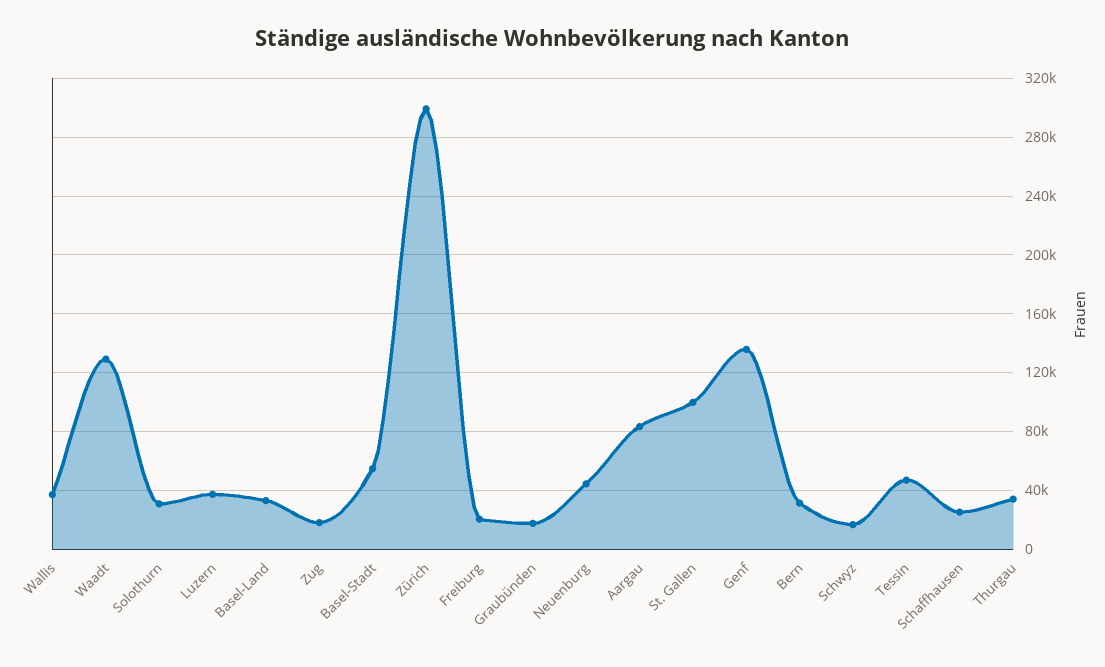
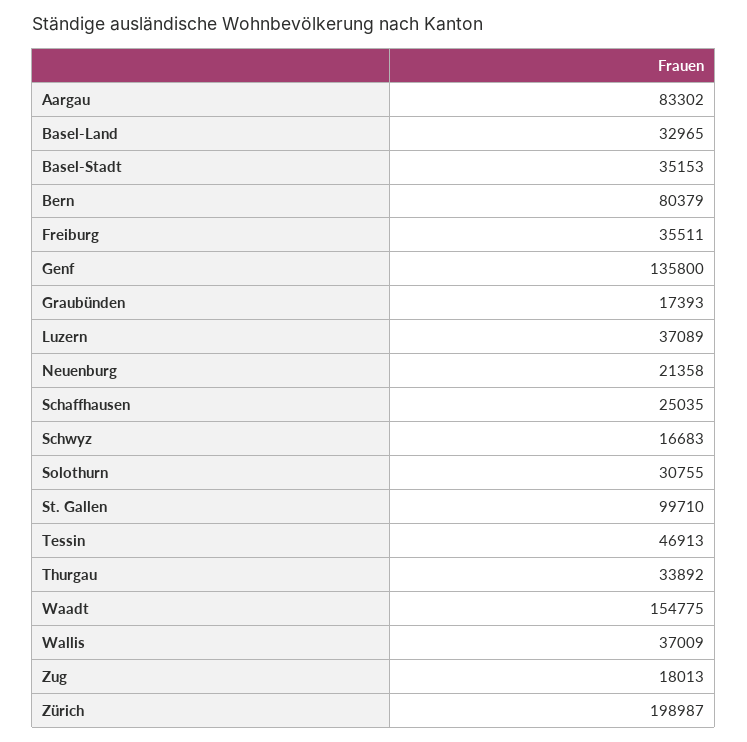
  {
    "Wallis": 37009,
-   "Waadt": 130000,
+   "Waadt": 154775,
    "Solothurn": 30755,
    "Luzern": 37089,
    "Basel-Land": 32965,
    "Zug": 18013,
-   "Basel-Stadt": 55000,
+   "Basel-Stadt": 35153,
-   "Zürich": 300000,
+   "Zürich": 198987,
-   "Freiburg": 20000,
+   "Freiburg": 35511,
    "Graubünden": 17393,
-   "Neuenburg": 45000,
+   "Neuenburg": 21358,
    "Aargau": 83302,
    "St. Gallen": 99710,
    "Genf": 135800,
-   "Bern": 30000,
+   "Bern": 80379,
    "Schwyz": 16683,
    "Tessin": 46913,
    "Schaffhausen": 25035,
    "Thurgau": 33892
  }

